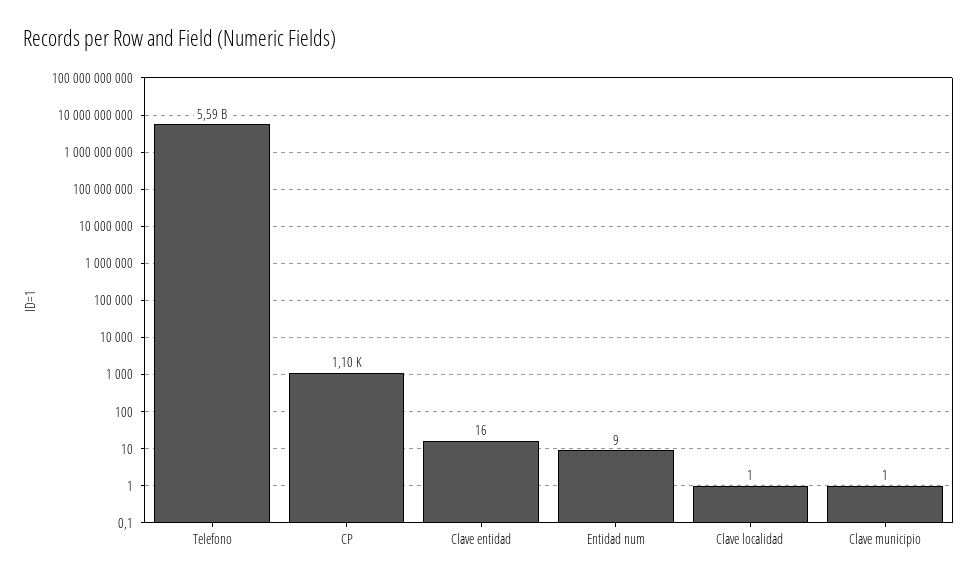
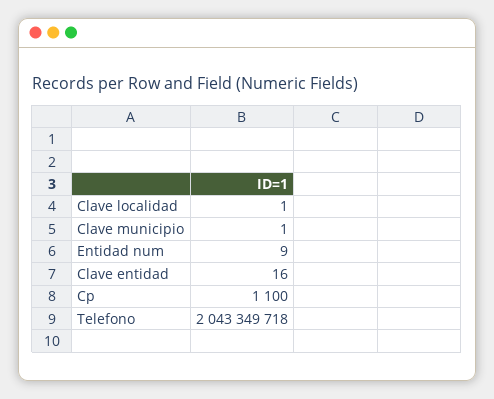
  {
-   "Telefono": 5590000000,
+   "Telefono": 2043349718,
    "CP": 1100,
    "Clave entidad": 16,
    "Entidad num": 9,
    "Clave localidad": 1,
    "Clave municipio": 1
  }

